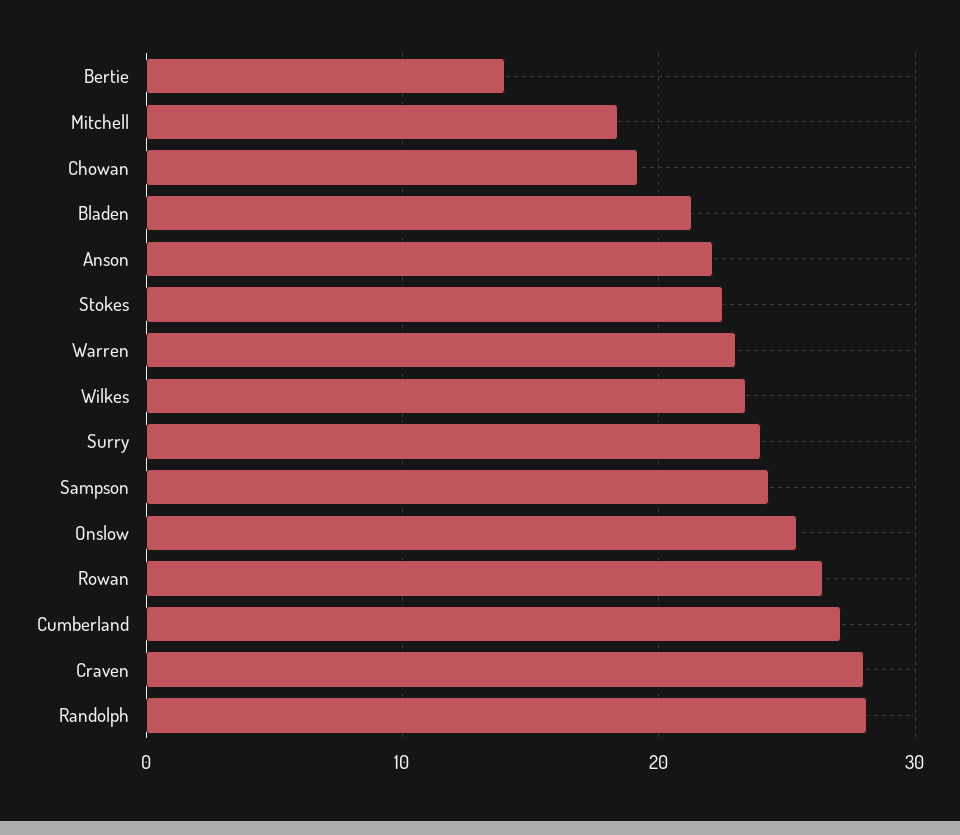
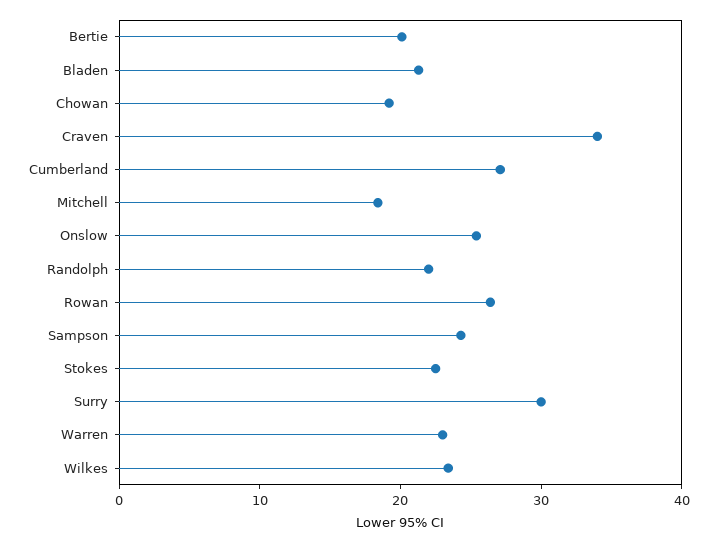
  {
-   "Bertie": 14,
+   "Bertie": 20,
    "Mitchell": 18,
    "Chowan": 19,
    "Bladen": 21,
-   "Anson": 22,
    "Stokes": 23,
    "Warren": 23,
    "Wilkes": 23,
-   "Surry": 24,
+   "Surry": 30,
    "Sampson": 24,
    "Onslow": 25,
    "Rowan": 26,
    "Cumberland": 27,
-   "Craven": 28,
+   "Craven": 34,
-   "Randolph": 28
+   "Randolph": 22
  }

